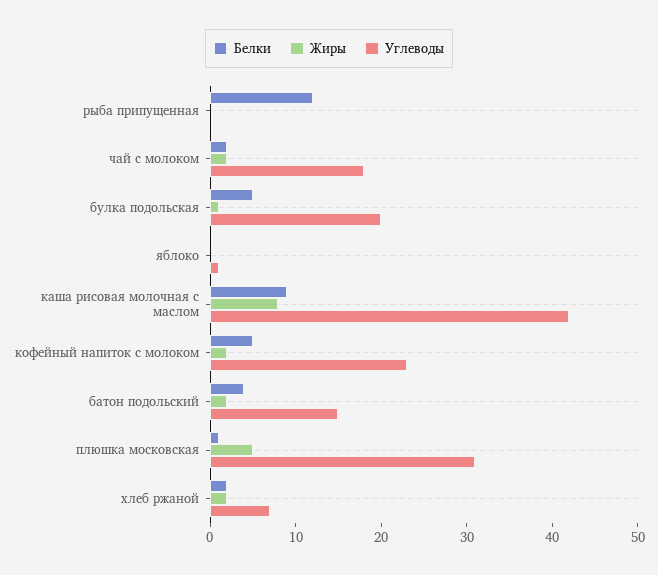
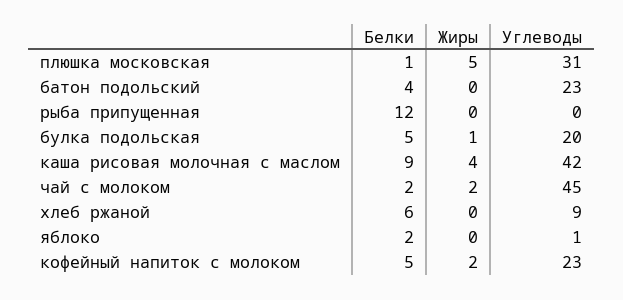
  {
    "Белки": {
      "рыба припущенная": 12,
      "чай с молоком": 2,
      "булка подольская": 5,
-     "яблоко": 0,
+     "яблоко": 2,
      "каша рисовая молочная с маслом": 9,
      "кофейный напиток с молоком": 5,
      "батон подольский": 4,
      "плюшка московская": 1,
-     "хлеб ржаной": 2
+     "хлеб ржаной": 6
    },
    "Жиры": {
      "рыба припущенная": 0,
      "чай с молоком": 2,
      "булка подольская": 1,
      "яблоко": 0,
-     "каша рисовая молочная с маслом": 8,
+     "каша рисовая молочная с маслом": 4,
      "кофейный напиток с молоком": 2,
-     "батон подольский": 2,
+     "батон подольский": 0,
      "плюшка московская": 5,
-     "хлеб ржаной": 2
+     "хлеб ржаной": 0
    },
    "Углеводы": {
      "рыба припущенная": 0,
-     "чай с молоком": 18,
+     "чай с молоком": 45,
      "булка подольская": 20,
      "яблоко": 1,
      "каша рисовая молочная с маслом": 42,
      "кофейный напиток с молоком": 23,
-     "батон подольский": 15,
+     "батон подольский": 23,
      "плюшка московская": 31,
-     "хлеб ржаной": 7
+     "хлеб ржаной": 9
    }
  }

